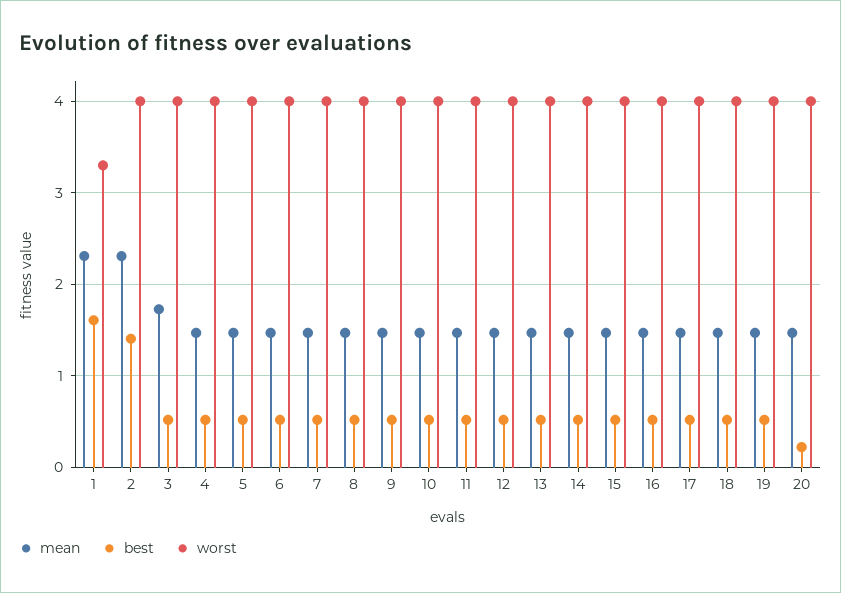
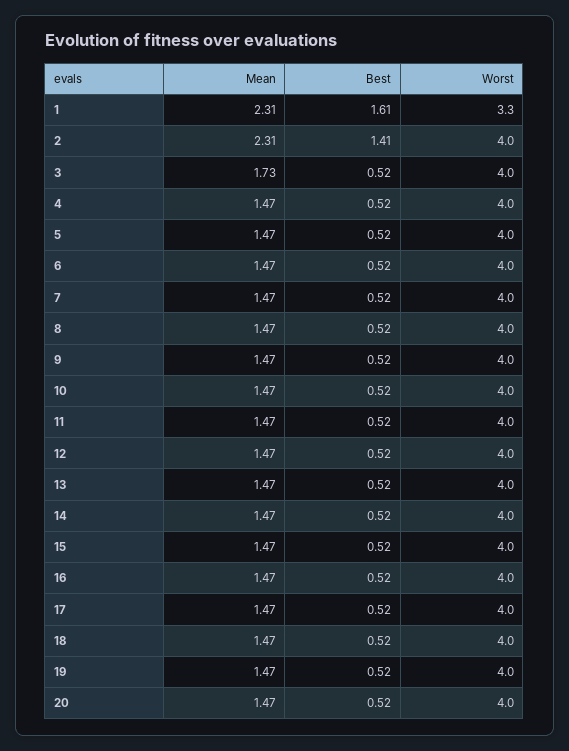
  {
    "mean": {
      "1": 2.31,
      "2": 2.31,
      "3": 1.73,
      "4": 1.47,
      "5": 1.47,
      "6": 1.47,
      "7": 1.47,
      "8": 1.47,
      "9": 1.47,
      "10": 1.47,
      "11": 1.47,
      "12": 1.47,
      "13": 1.47,
      "14": 1.47,
      "15": 1.47,
      "16": 1.47,
      "17": 1.47,
      "18": 1.47,
      "19": 1.47,
      "20": 1.47
    },
    "best": {
      "1": 1.61,
      "2": 1.41,
      "3": 0.52,
      "4": 0.52,
      "5": 0.52,
      "6": 0.52,
      "7": 0.52,
      "8": 0.52,
      "9": 0.52,
      "10": 0.52,
      "11": 0.52,
      "12": 0.52,
      "13": 0.52,
      "14": 0.52,
      "15": 0.52,
      "16": 0.52,
      "17": 0.52,
      "18": 0.52,
      "19": 0.52,
-     "20": 0.2
+     "20": 0.52
    },
    "worst": {
      "1": 3.3,
      "2": 4,
      "3": 4,
      "4": 4,
      "5": 4,
      "6": 4,
      "7": 4,
      "8": 4,
      "9": 4,
      "10": 4,
      "11": 4,
      "12": 4,
      "13": 4,
      "14": 4,
      "15": 4,
      "16": 4,
      "17": 4,
      "18": 4,
      "19": 4,
      "20": 4
    }
  }

